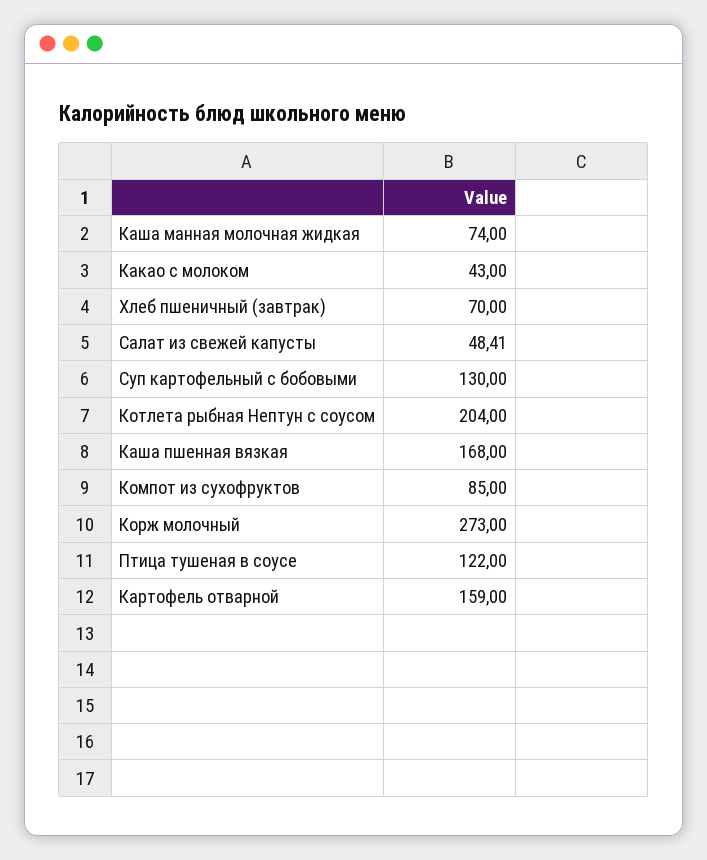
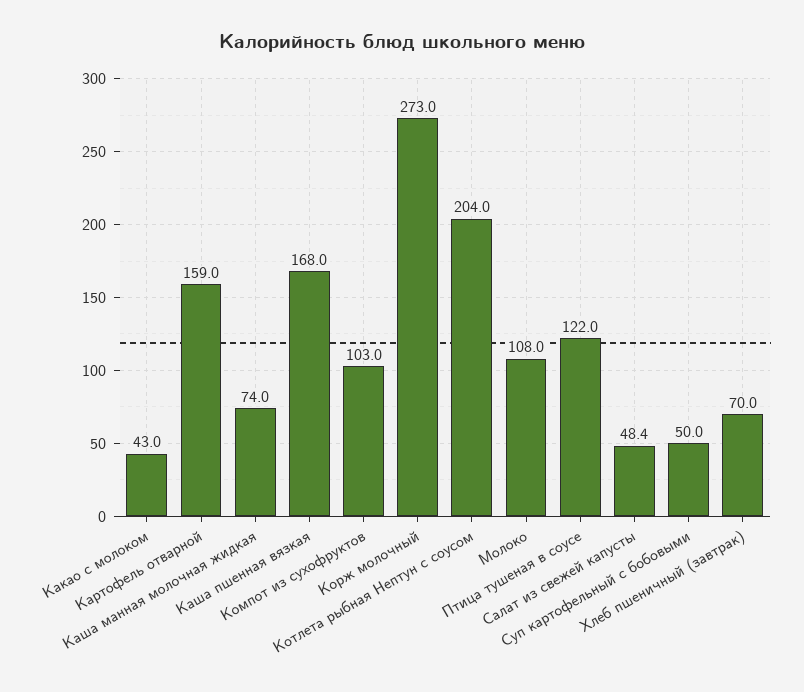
  {
    "Каша манная молочная жидкая": 74,
    "Какао с молоком": 43,
    "Хлеб пшеничный (завтрак)": 70,
    "Салат из свежей капусты": 48.41,
-   "Суп картофельный с бобовыми": 130,
+   "Суп картофельный с бобовыми": 50,
    "Котлета рыбная Нептун с соусом": 204,
    "Каша пшенная вязкая": 168,
-   "Компот из сухофруктов": 85,
+   "Компот из сухофруктов": 103,
    "Корж молочный": 273,
    "Птица тушеная в соусе": 122,
-   "Картофель отварной": 159
+   "Картофель отварной": 159,
+   "Молоко": 108
  }

